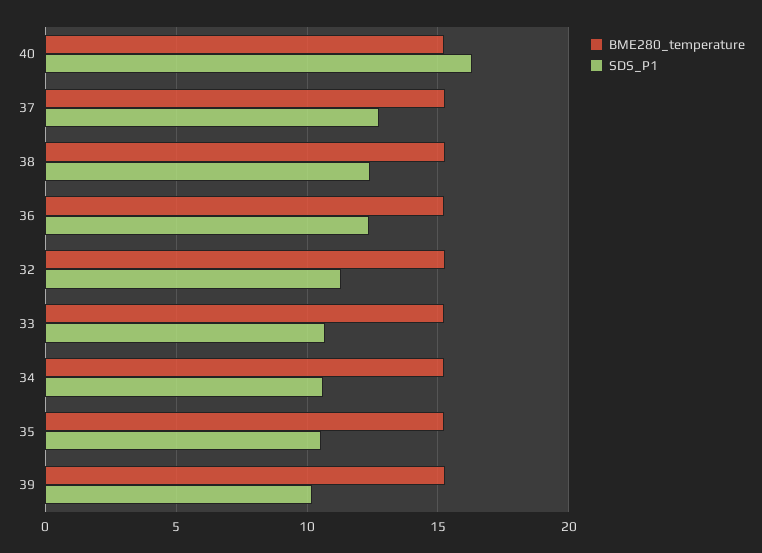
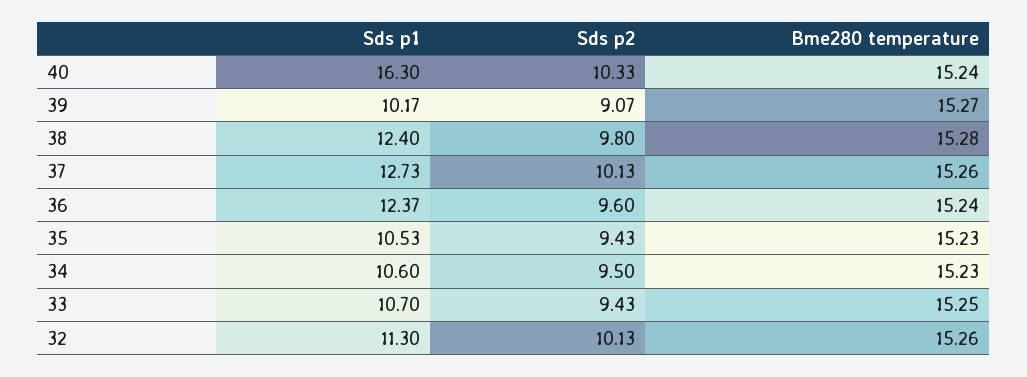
  {
    "BME280_temperature": {
      "40": 15.24,
      "37": 15.26,
      "38": 15.28,
      "36": 15.24,
      "32": 15.26,
      "33": 15.25,
      "34": 15.23,
      "35": 15.23,
      "39": 15.27
    },
    "SDS_P1": {
      "40": 16.3,
      "37": 12.73,
      "38": 12.4,
      "36": 12.37,
      "32": 11.3,
      "33": 10.7,
      "34": 10.6,
      "35": 10.53,
      "39": 10.17
-   }
+   },
+   "Sds p2": {
+     "40": 10.33,
+     "39": 9.07,
+     "38": 9.8,
+     "37": 10.13,
+     "36": 9.6,
+     "35": 9.43,
+     "34": 9.5,
+     "33": 9.43,
+     "32": 10.13
+   }
  }

